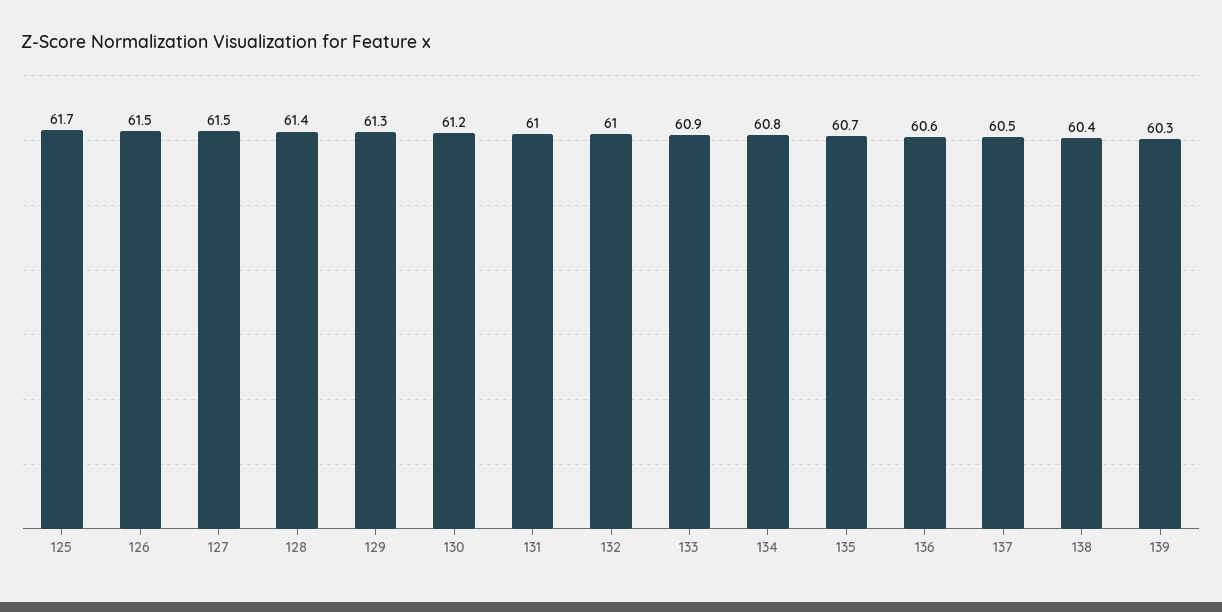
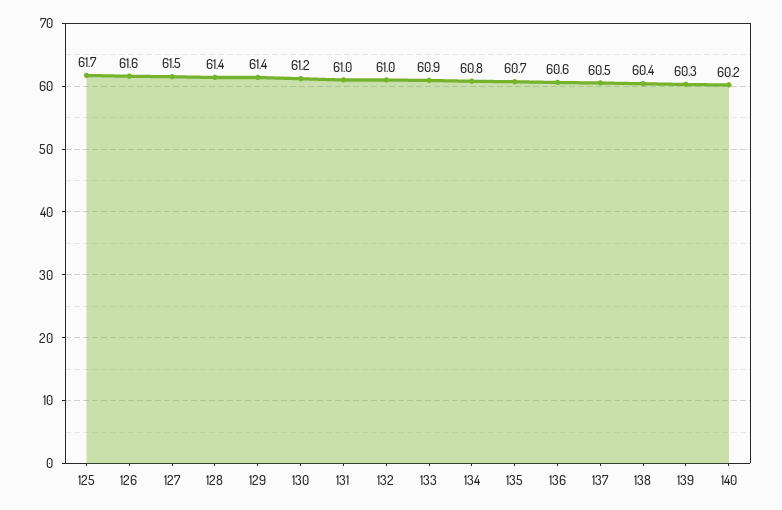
  {
    "125": 61.7,
-   "126": 61.5,
+   "126": 61.6,
    "127": 61.5,
    "128": 61.4,
-   "129": 61.3,
+   "129": 61.4,
    "130": 61.2,
    "131": 61,
    "132": 61,
    "133": 60.9,
    "134": 60.8,
    "135": 60.7,
    "136": 60.6,
    "137": 60.5,
    "138": 60.4,
-   "139": 60.3
+   "139": 60.3,
+   "140": 60.2
  }

